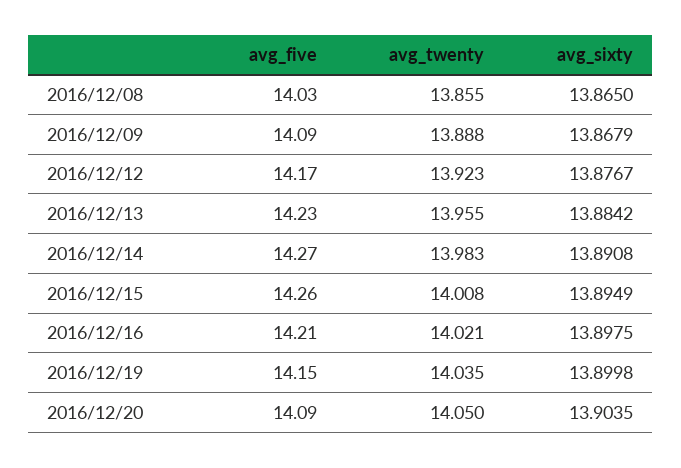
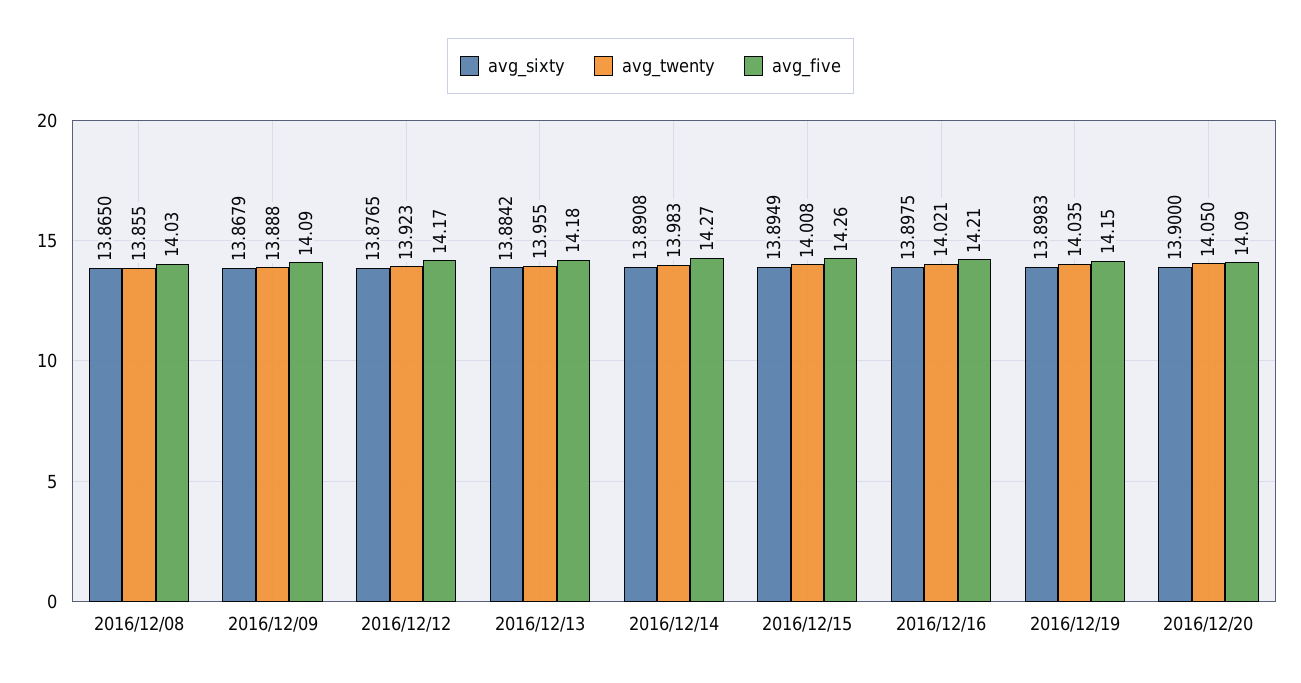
  {
    "avg_five": {
      "2016/12/08": 14.03,
      "2016/12/09": 14.09,
      "2016/12/12": 14.17,
-     "2016/12/13": 14.23,
+     "2016/12/13": 14.18,
      "2016/12/14": 14.27,
      "2016/12/15": 14.26,
      "2016/12/16": 14.21,
      "2016/12/19": 14.15,
      "2016/12/20": 14.09
    },
    "avg_twenty": {
      "2016/12/08": 13.855,
      "2016/12/09": 13.888,
      "2016/12/12": 13.923,
      "2016/12/13": 13.955,
      "2016/12/14": 13.983,
      "2016/12/15": 14.008,
      "2016/12/16": 14.021,
      "2016/12/19": 14.035,
      "2016/12/20": 14.05
    },
    "avg_sixty": {
      "2016/12/08": 13.865,
      "2016/12/09": 13.8679,
-     "2016/12/12": 13.8767,
+     "2016/12/12": 13.8765,
      "2016/12/13": 13.8842,
      "2016/12/14": 13.8908,
      "2016/12/15": 13.8949,
      "2016/12/16": 13.8975,
-     "2016/12/19": 13.8998,
+     "2016/12/19": 13.8983,
-     "2016/12/20": 13.9035
+     "2016/12/20": 13.9
    }
  }

